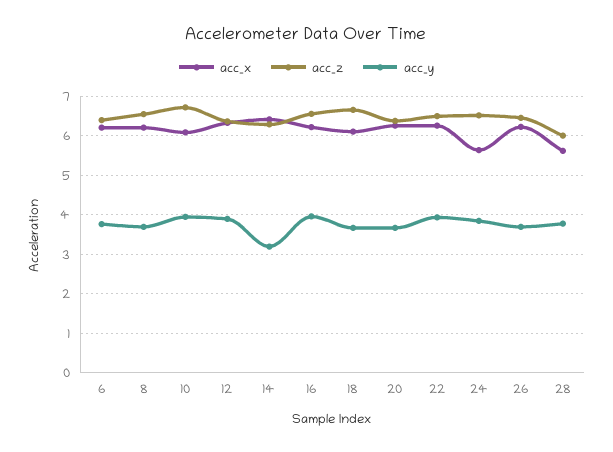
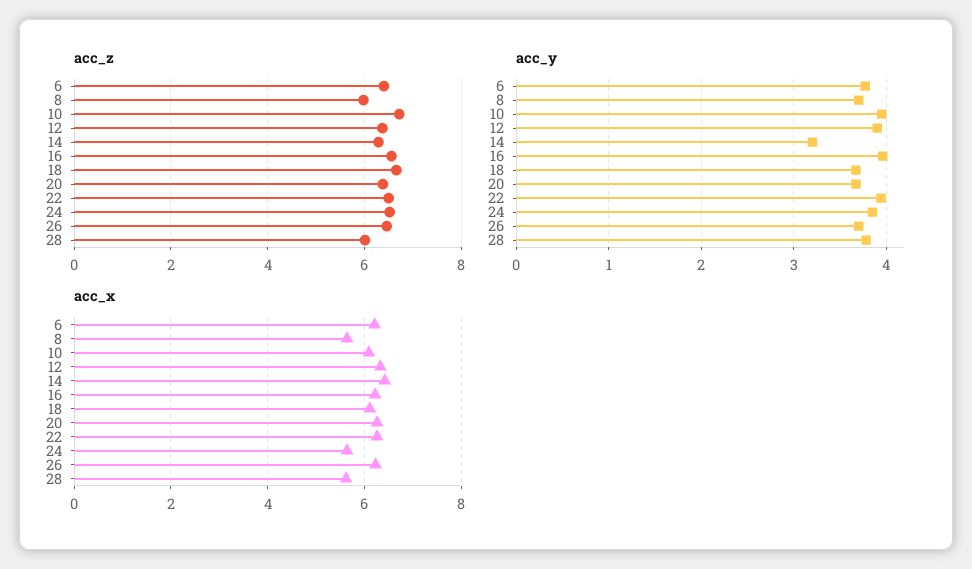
  {
    "acc_x": {
      "6": 6.2,
-     "8": 6.2,
+     "8": 5.6,
      "10": 6,
      "12": 6.4,
      "14": 6.4,
      "16": 6.2,
      "18": 6.2,
      "20": 6.2,
      "22": 6.2,
      "24": 5.6,
      "26": 6.2,
      "28": 5.6
    },
    "acc_z": {
      "6": 6.4,
-     "8": 6.6,
+     "8": 6,
      "10": 6.8,
      "12": 6.4,
      "14": 6.2,
      "16": 6.6,
      "18": 6.6,
      "20": 6.4,
      "22": 6.6,
      "24": 6.6,
      "26": 6.4,
      "28": 6
    },
    "acc_y": {
      "6": 3.8,
      "8": 3.7,
      "10": 4,
      "12": 3.9,
      "14": 3.2,
      "16": 4,
      "18": 3.7,
      "20": 3.7,
      "22": 3.9,
      "24": 3.9,
      "26": 3.7,
      "28": 3.8
    }
  }

